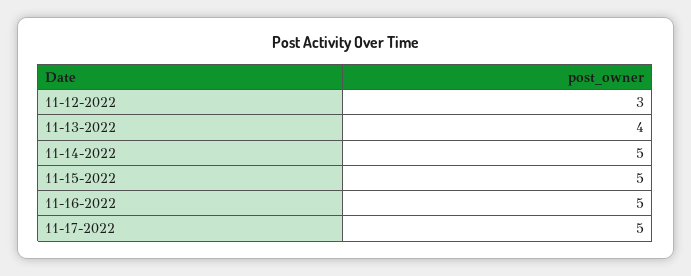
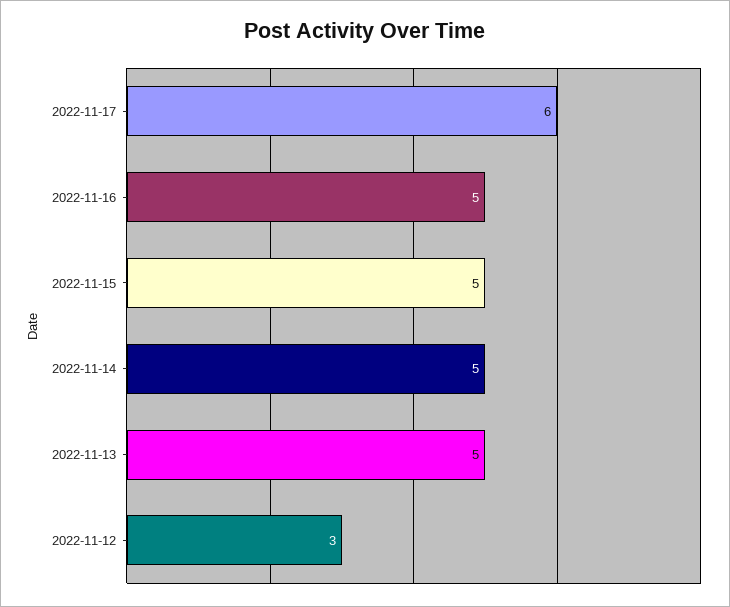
  {
    "11-12-2022": 3,
-   "11-13-2022": 4,
+   "11-13-2022": 5,
    "11-14-2022": 5,
    "11-15-2022": 5,
    "11-16-2022": 5,
-   "11-17-2022": 5
+   "11-17-2022": 6
  }

